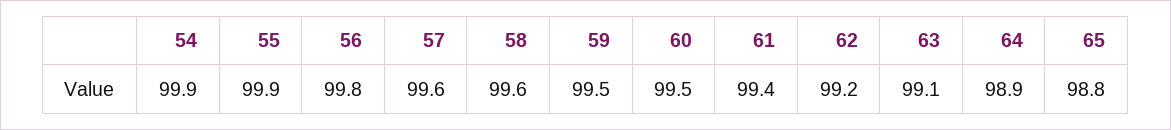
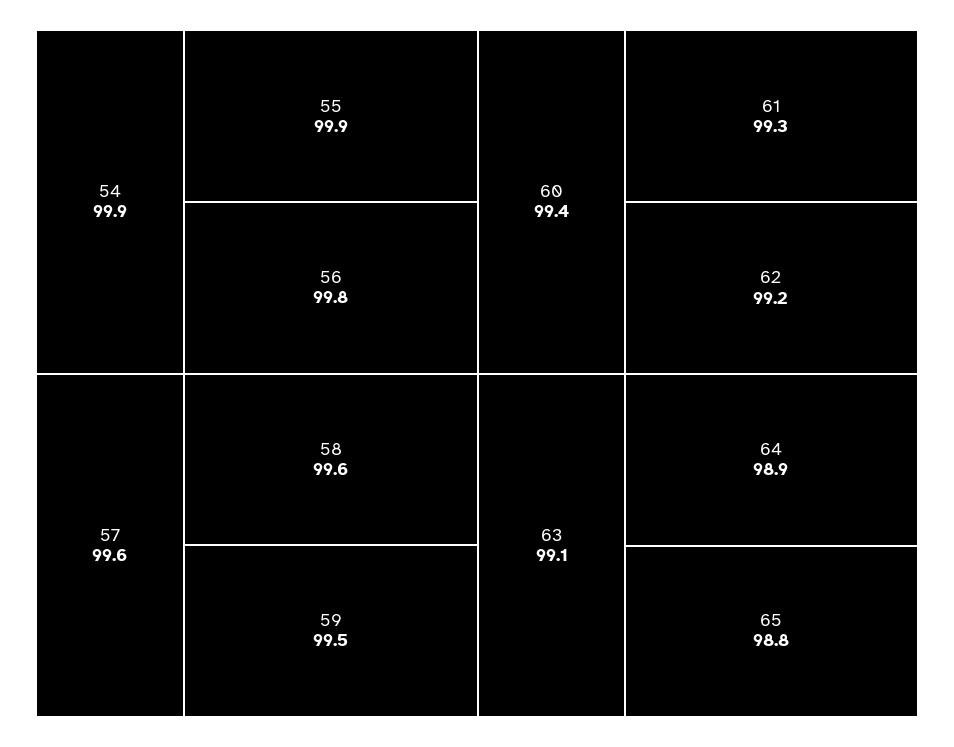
  {
    "54": 99.9,
    "55": 99.9,
    "56": 99.8,
    "57": 99.6,
    "58": 99.6,
    "59": 99.5,
-   "60": 99.5,
+   "60": 99.4,
-   "61": 99.4,
+   "61": 99.3,
    "62": 99.2,
    "63": 99.1,
    "64": 98.9,
    "65": 98.8
  }

